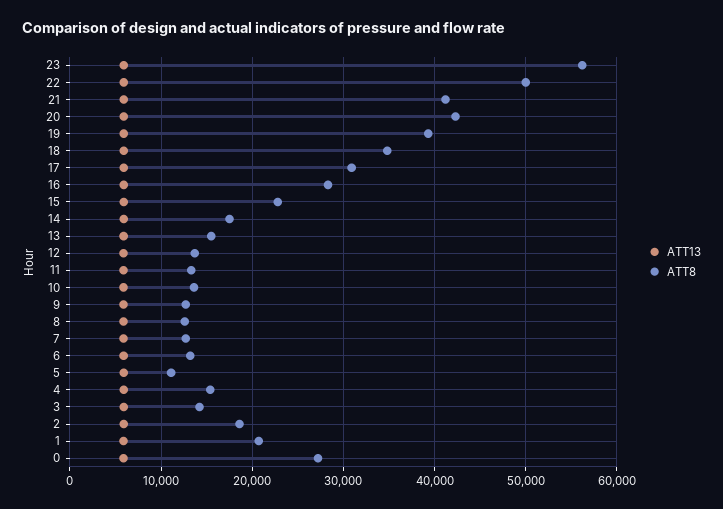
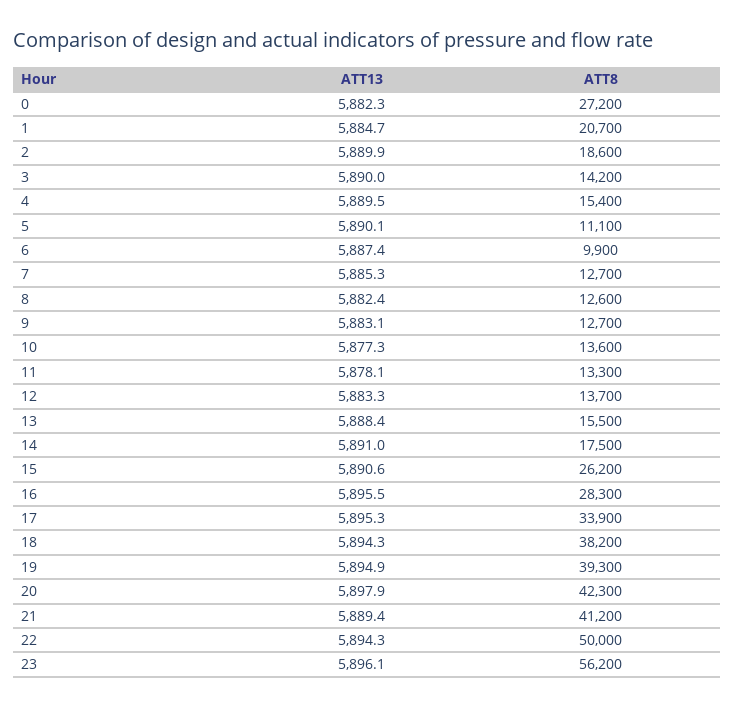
  {
    "ATT13": {
      "23": 5896.1,
      "22": 5894.3,
      "21": 5889.4,
      "20": 5897.9,
      "19": 5894.9,
      "18": 5894.3,
      "17": 5895.3,
      "16": 5895.5,
      "15": 5890.6,
      "14": 5891,
      "13": 5888.4,
      "12": 5883.3,
      "11": 5878.1,
      "10": 5877.3,
      "9": 5883.1,
      "8": 5882.4,
      "7": 5885.3,
      "6": 5887.4,
      "5": 5890.1,
      "4": 5889.5,
      "3": 5890,
      "2": 5889.9,
      "1": 5884.7,
      "0": 5882.3
    },
    "ATT8": {
      "23": 56200,
      "22": 50000,
      "21": 41200,
      "20": 42300,
      "19": 39300,
-     "18": 35000,
+     "18": 38200,
-     "17": 31000,
+     "17": 33900,
      "16": 28300,
-     "15": 23000,
+     "15": 26200,
      "14": 17500,
      "13": 15500,
      "12": 13700,
      "11": 13300,
      "10": 13600,
      "9": 12700,
      "8": 12600,
      "7": 12700,
-     "6": 13000,
+     "6": 9900,
      "5": 11100,
      "4": 15400,
      "3": 14200,
      "2": 18600,
      "1": 20700,
      "0": 27200
    }
  }

